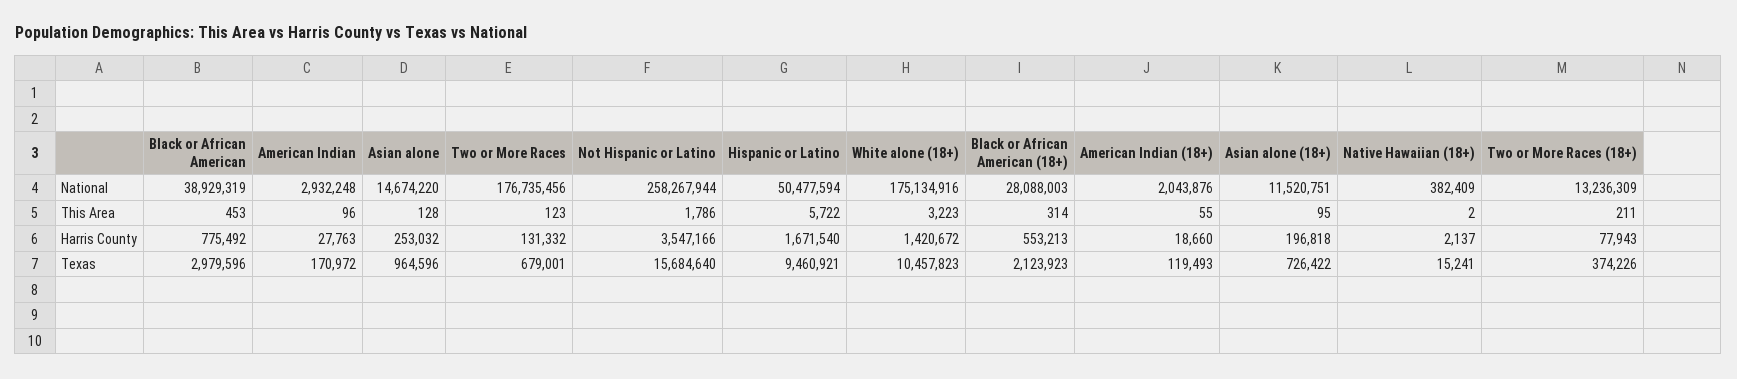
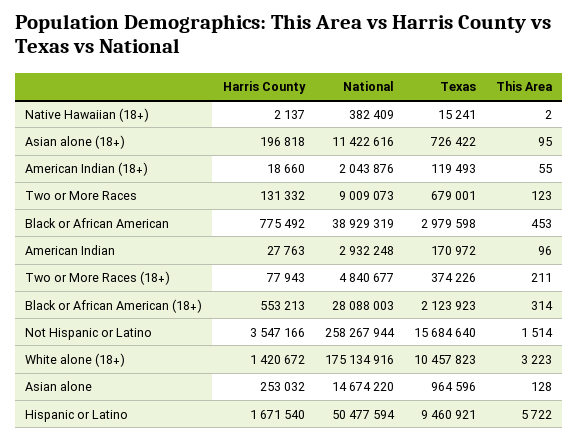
  {
    "Black or African American": {
      "National": 38929319,
      "This Area": 453,
      "Harris County": 775492,
-     "Texas": 2979596
+     "Texas": 2979598
    },
    "American Indian": {
      "National": 2932248,
      "This Area": 96,
      "Harris County": 27763,
      "Texas": 170972
    },
    "Asian alone": {
      "National": 14674220,
      "This Area": 128,
      "Harris County": 253032,
      "Texas": 964596
    },
    "Two or More Races": {
-     "National": 176735456,
+     "National": 9009073,
      "This Area": 123,
      "Harris County": 131332,
      "Texas": 679001
    },
    "Not Hispanic or Latino": {
      "National": 258267944,
-     "This Area": 1786,
+     "This Area": 1514,
      "Harris County": 3547166,
      "Texas": 15684640
    },
    "Hispanic or Latino": {
      "National": 50477594,
      "This Area": 5722,
      "Harris County": 1671540,
      "Texas": 9460921
    },
    "White alone (18+)": {
      "National": 175134916,
      "This Area": 3223,
      "Harris County": 1420672,
      "Texas": 10457823
    },
    "Black or African American (18+)": {
      "National": 28088003,
      "This Area": 314,
      "Harris County": 553213,
      "Texas": 2123923
    },
    "American Indian (18+)": {
      "National": 2043876,
      "This Area": 55,
      "Harris County": 18660,
      "Texas": 119493
    },
    "Asian alone (18+)": {
-     "National": 11520751,
+     "National": 11422616,
      "This Area": 95,
      "Harris County": 196818,
      "Texas": 726422
    },
    "Native Hawaiian (18+)": {
      "National": 382409,
      "This Area": 2,
      "Harris County": 2137,
      "Texas": 15241
    },
    "Two or More Races (18+)": {
-     "National": 13236309,
+     "National": 4840677,
      "This Area": 211,
      "Harris County": 77943,
      "Texas": 374226
    }
  }

